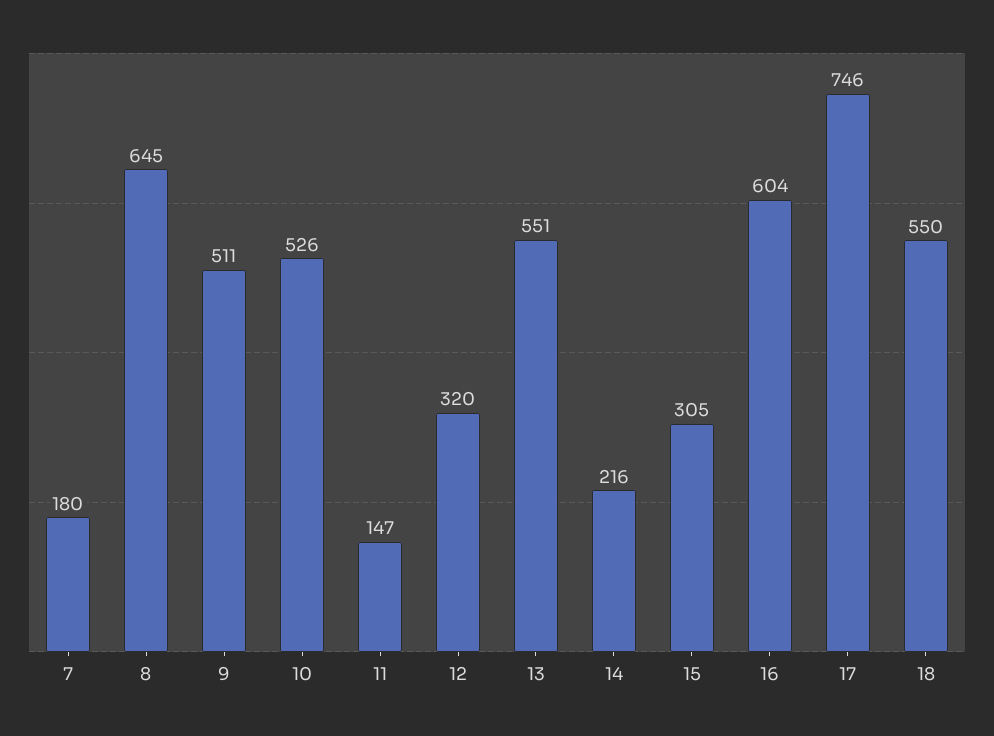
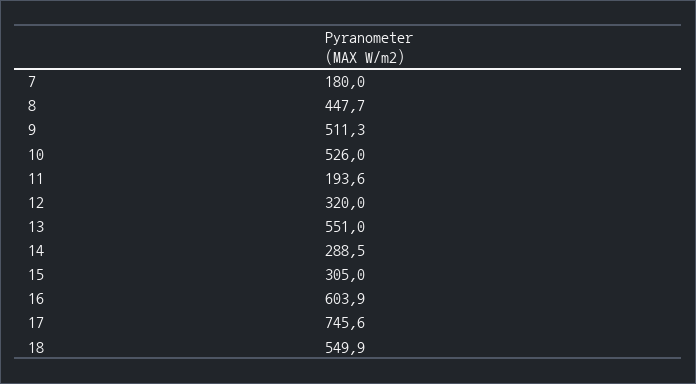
  {
    "7": 180,
-   "8": 645,
+   "8": 447.7,
    "9": 511.3,
    "10": 526,
-   "11": 147,
+   "11": 193.6,
    "12": 320,
    "13": 551,
-   "14": 216,
+   "14": 288.5,
    "15": 305,
    "16": 603.9,
    "17": 745.6,
    "18": 549.9
  }

